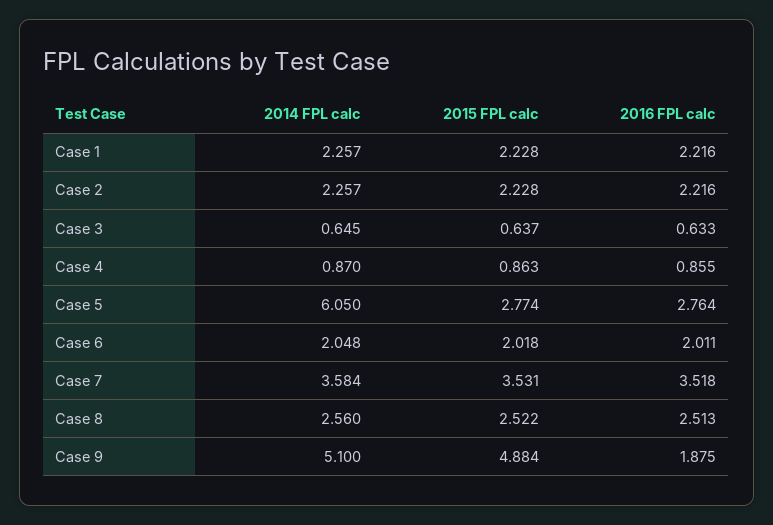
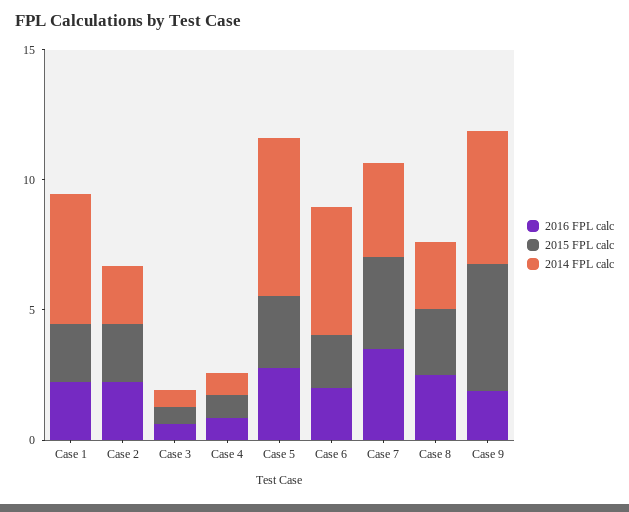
  {
    "2014 FPL calc": {
-     "Case 1": 2.257,
+     "Case 1": 5,
      "Case 2": 2.257,
      "Case 3": 0.645,
      "Case 4": 0.87,
      "Case 5": 6.05,
-     "Case 6": 2.048,
+     "Case 6": 5,
      "Case 7": 3.584,
      "Case 8": 2.56,
      "Case 9": 5.1
    },
    "2015 FPL calc": {
      "Case 1": 2.228,
      "Case 2": 2.228,
      "Case 3": 0.637,
      "Case 4": 0.863,
      "Case 5": 2.774,
      "Case 6": 2.018,
      "Case 7": 3.531,
      "Case 8": 2.522,
      "Case 9": 4.884
    },
    "2016 FPL calc": {
      "Case 1": 2.216,
      "Case 2": 2.216,
      "Case 3": 0.633,
      "Case 4": 0.855,
      "Case 5": 2.764,
      "Case 6": 2.011,
      "Case 7": 3.518,
      "Case 8": 2.513,
      "Case 9": 1.875
    }
  }

